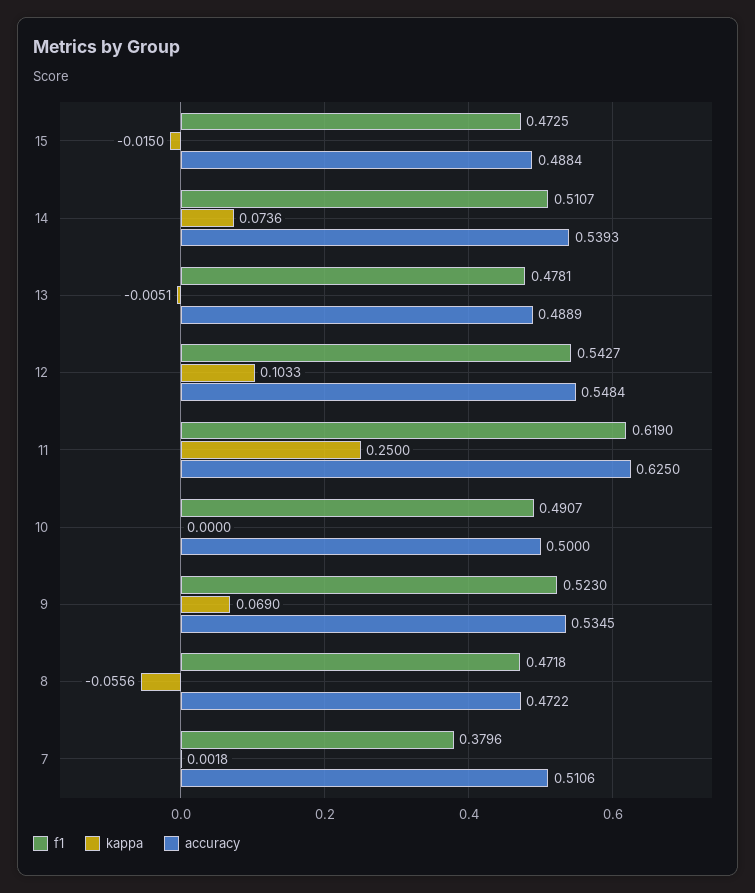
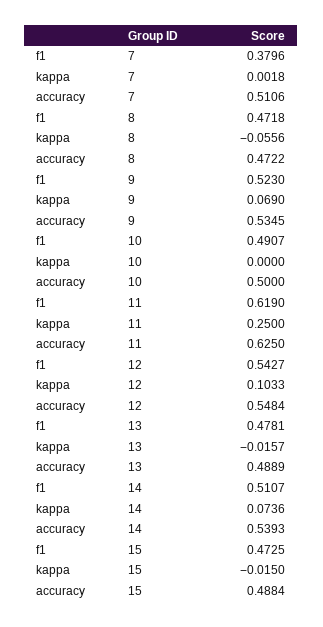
  {
    "f1": {
      "15": 0.4725,
      "14": 0.5107,
      "13": 0.4781,
      "12": 0.5427,
      "11": 0.619,
      "10": 0.4907,
      "9": 0.523,
      "8": 0.4718,
      "7": 0.3796
    },
    "kappa": {
      "15": -0.015,
      "14": 0.0736,
-     "13": -0.0051,
+     "13": -0.0157,
      "12": 0.1033,
      "11": 0.25,
      "10": 0,
      "9": 0.069,
      "8": -0.0556,
      "7": 0.0018
    },
    "accuracy": {
      "15": 0.4884,
      "14": 0.5393,
      "13": 0.4889,
      "12": 0.5484,
      "11": 0.625,
      "10": 0.5,
      "9": 0.5345,
      "8": 0.4722,
      "7": 0.5106
    }
  }

